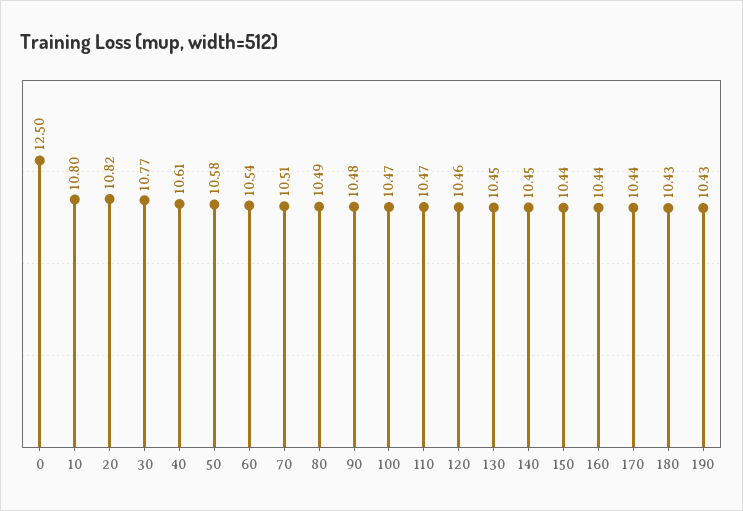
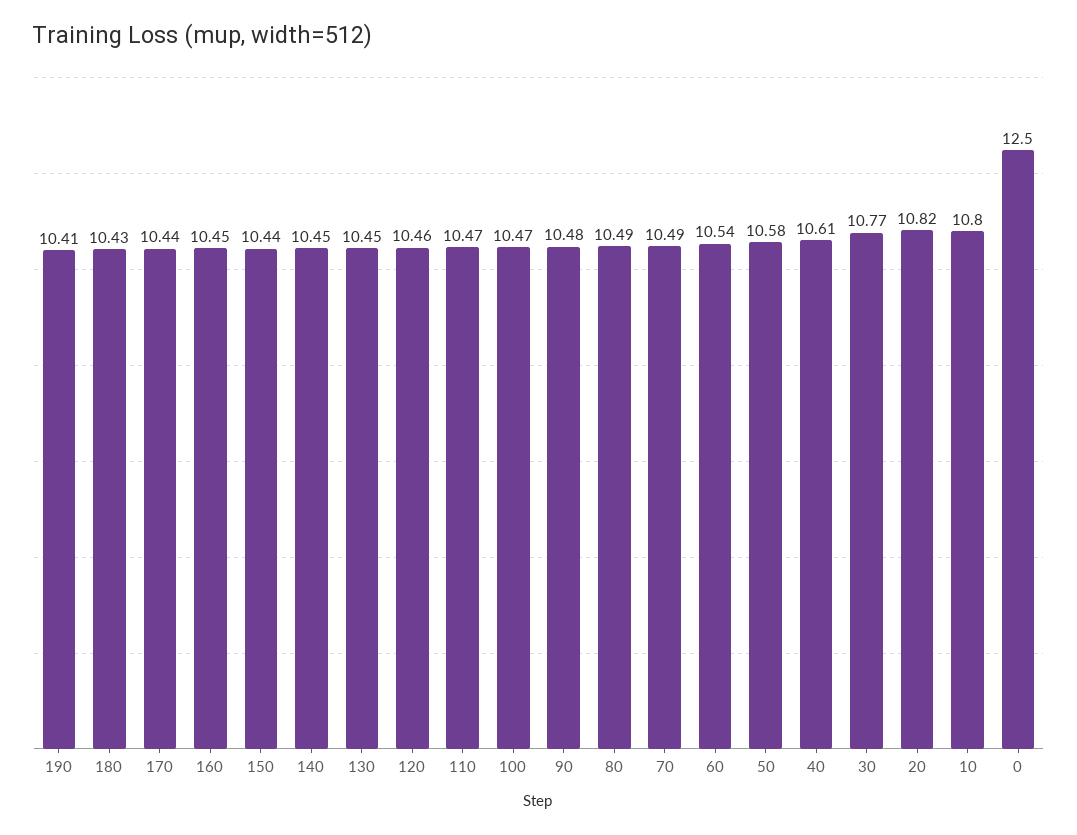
  {
    "0": 12.5,
    "10": 10.8,
    "20": 10.82,
    "30": 10.77,
    "40": 10.61,
    "50": 10.58,
    "60": 10.54,
-   "70": 10.51,
+   "70": 10.49,
    "80": 10.49,
    "90": 10.48,
    "100": 10.47,
    "110": 10.47,
    "120": 10.46,
    "130": 10.45,
    "140": 10.45,
    "150": 10.44,
-   "160": 10.44,
+   "160": 10.45,
    "170": 10.44,
    "180": 10.43,
-   "190": 10.43
+   "190": 10.41
  }

